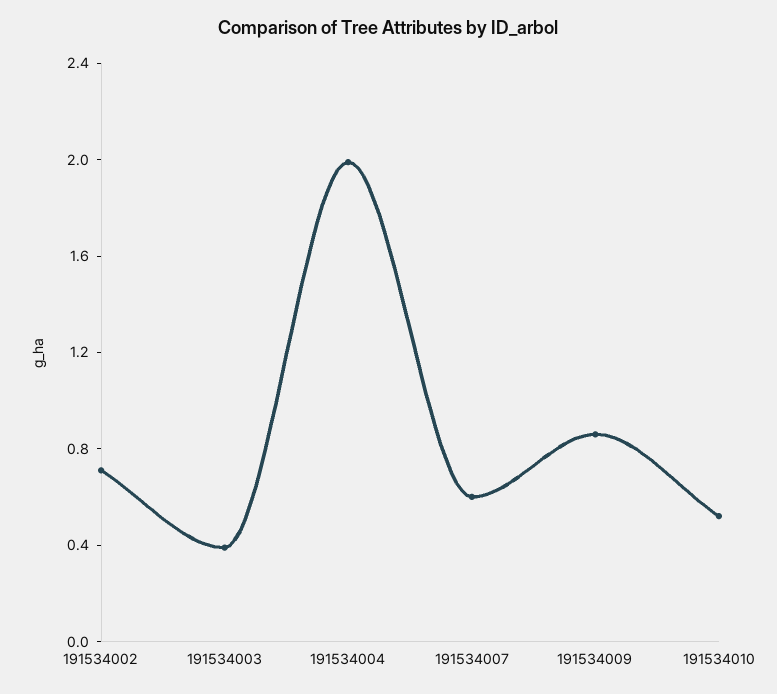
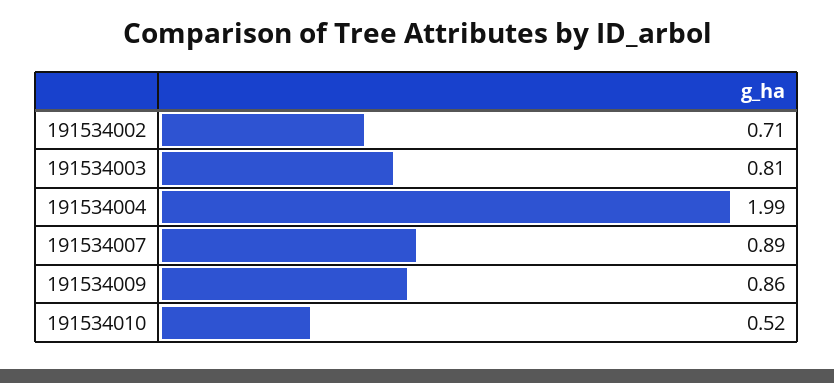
  {
    "191534002": 0.71,
-   "191534003": 0.4,
+   "191534003": 0.81,
    "191534004": 1.99,
-   "191534007": 0.6,
+   "191534007": 0.89,
    "191534009": 0.86,
    "191534010": 0.52
  }

